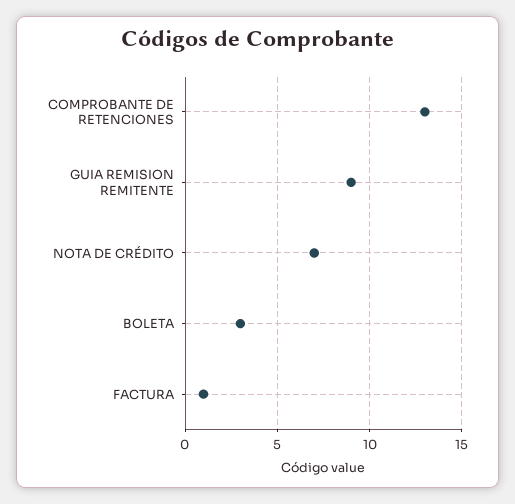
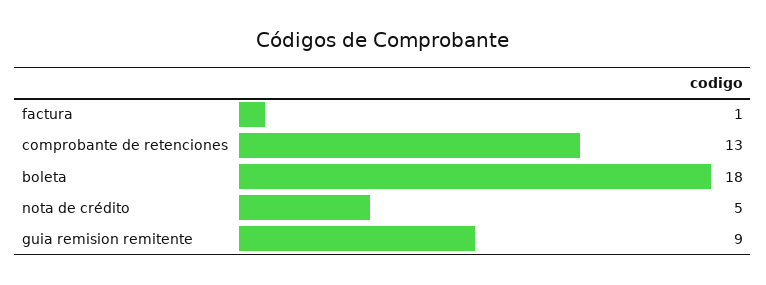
  {
    "COMPROBANTE DE RETENCIONES": 13,
    "GUIA REMISION REMITENTE": 9,
-   "NOTA DE CRÉDITO": 7,
+   "NOTA DE CRÉDITO": 5,
-   "BOLETA": 3,
+   "BOLETA": 18,
    "FACTURA": 1
  }

